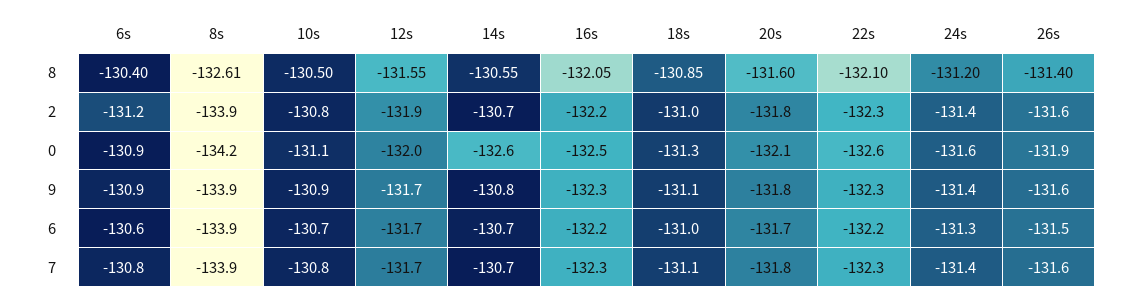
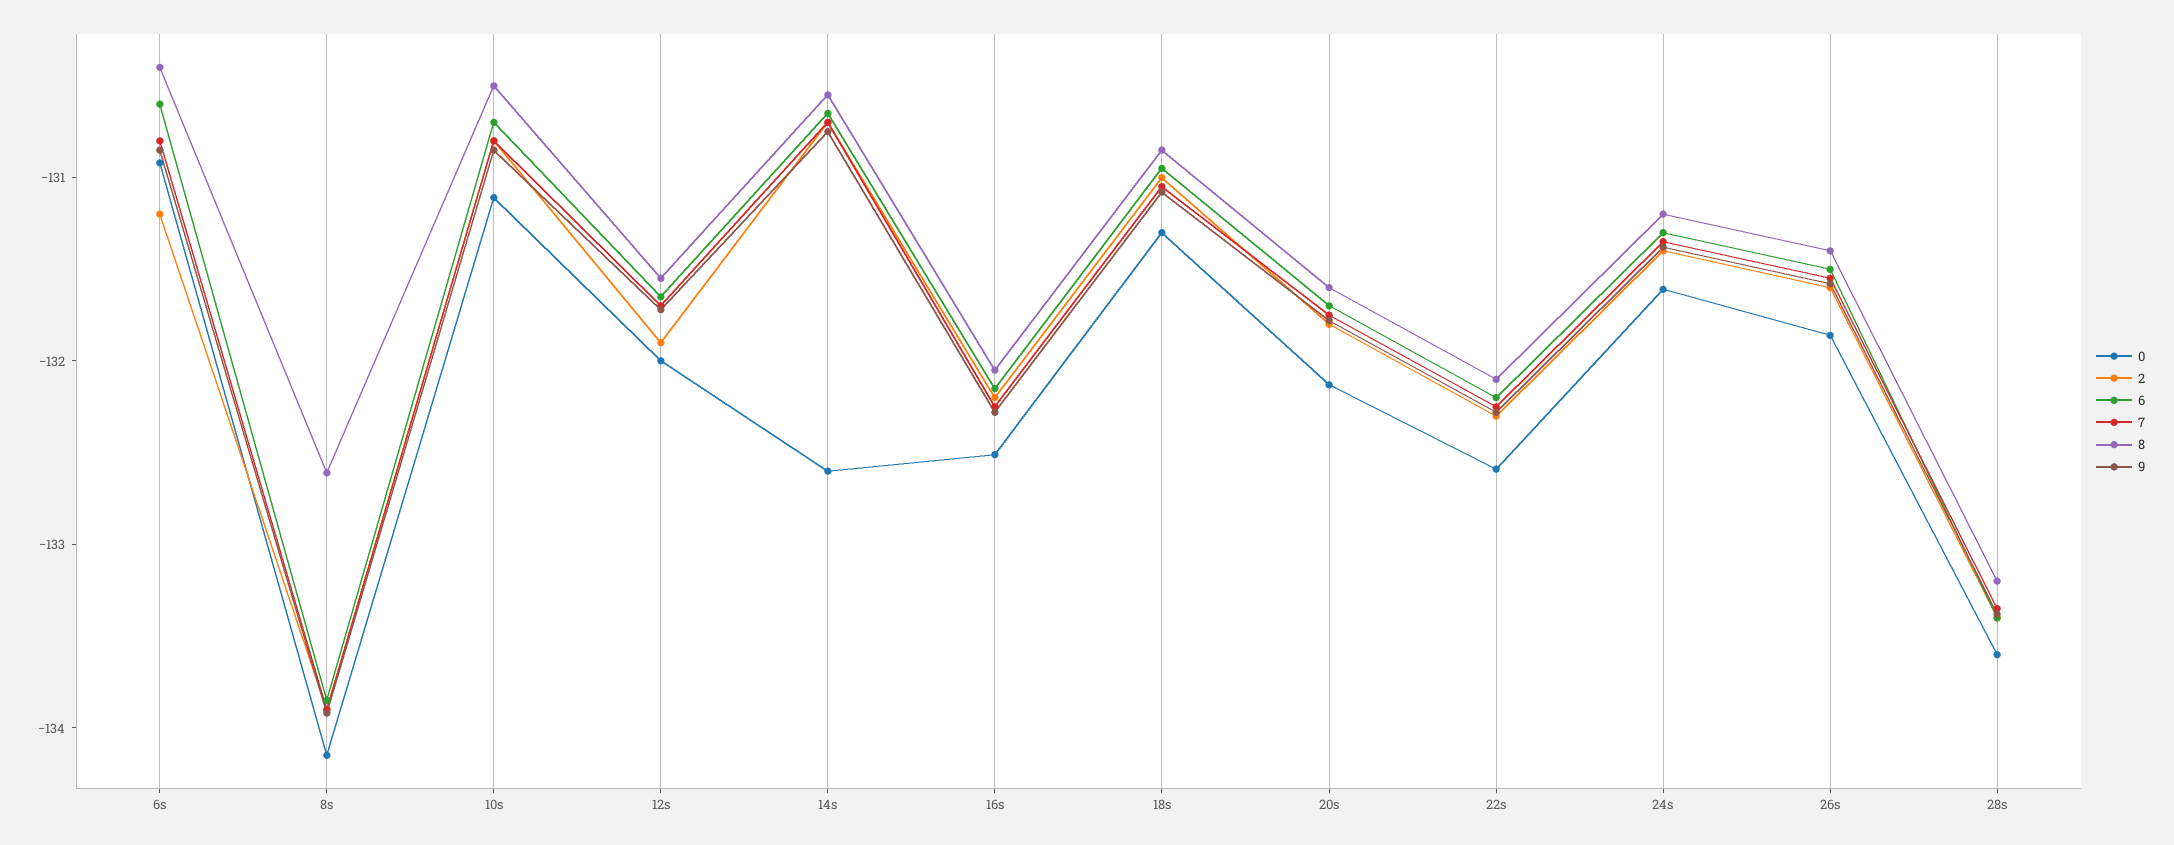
  {
    "8": {
      "6s": -130.4,
      "8s": -132.61,
      "10s": -130.5,
      "12s": -131.55,
      "14s": -130.55,
      "16s": -132.05,
      "18s": -130.85,
      "20s": -131.6,
      "22s": -132.1,
      "24s": -131.2,
-     "26s": -131.4
+     "26s": -131.4,
+     "28s": -133.2
    },
    "2": {
      "6s": -131.2,
      "8s": -133.9,
      "10s": -130.8,
      "12s": -131.9,
      "14s": -130.7,
      "16s": -132.2,
      "18s": -131,
      "20s": -131.8,
      "22s": -132.3,
      "24s": -131.4,
-     "26s": -131.6
+     "26s": -131.6,
+     "28s": -133.4
    },
    "0": {
      "6s": -130.9,
      "8s": -134.2,
      "10s": -131.1,
      "12s": -132,
      "14s": -132.6,
      "16s": -132.5,
      "18s": -131.3,
      "20s": -132.1,
      "22s": -132.6,
      "24s": -131.6,
-     "26s": -131.9
+     "26s": -131.9,
+     "28s": -133.6
    },
    "9": {
      "6s": -130.9,
      "8s": -133.9,
      "10s": -130.9,
      "12s": -131.7,
      "14s": -130.8,
      "16s": -132.3,
      "18s": -131.1,
      "20s": -131.8,
      "22s": -132.3,
      "24s": -131.4,
-     "26s": -131.6
+     "26s": -131.6,
+     "28s": -133.4
    },
    "6": {
      "6s": -130.6,
      "8s": -133.9,
      "10s": -130.7,
      "12s": -131.7,
      "14s": -130.7,
      "16s": -132.2,
      "18s": -131,
      "20s": -131.7,
      "22s": -132.2,
      "24s": -131.3,
-     "26s": -131.5
+     "26s": -131.5,
+     "28s": -133.4
    },
    "7": {
      "6s": -130.8,
      "8s": -133.9,
      "10s": -130.8,
      "12s": -131.7,
      "14s": -130.7,
      "16s": -132.3,
      "18s": -131.1,
      "20s": -131.8,
      "22s": -132.3,
      "24s": -131.4,
-     "26s": -131.6
+     "26s": -131.6,
+     "28s": -133.4
    }
  }

